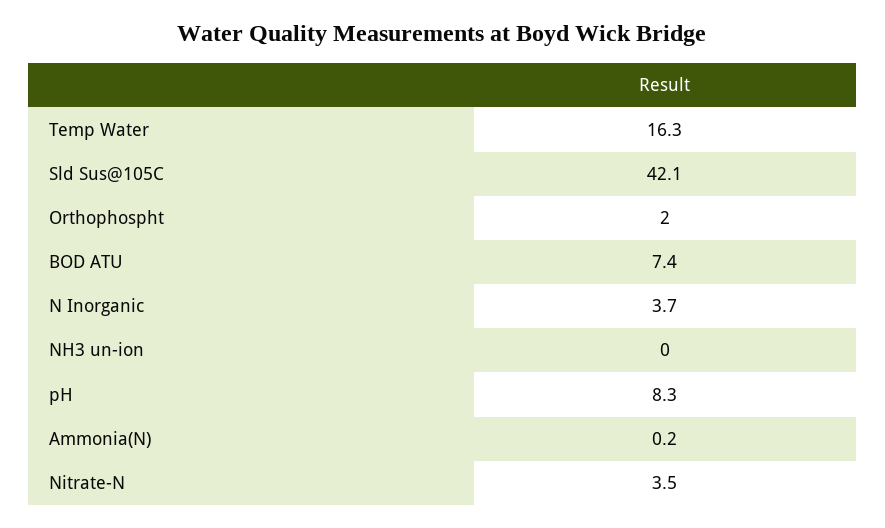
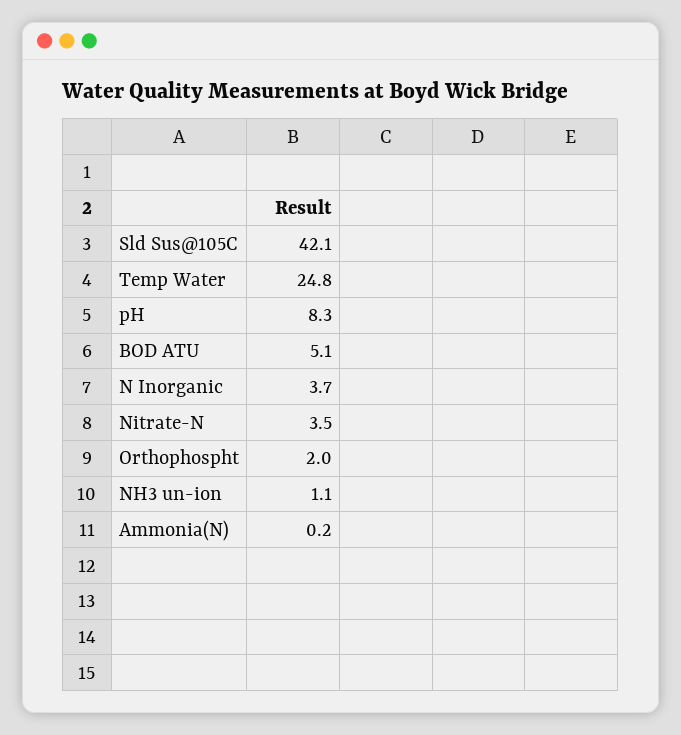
  {
-   "Temp Water": 16.3,
+   "Temp Water": 24.8,
    "Sld Sus@105C": 42.1,
    "Orthophospht": 2,
-   "BOD ATU": 7.4,
+   "BOD ATU": 5.1,
    "N Inorganic": 3.7,
-   "NH3 un-ion": 0,
+   "NH3 un-ion": 1.1,
    "pH": 8.3,
    "Ammonia(N)": 0.2,
    "Nitrate-N": 3.5
  }

